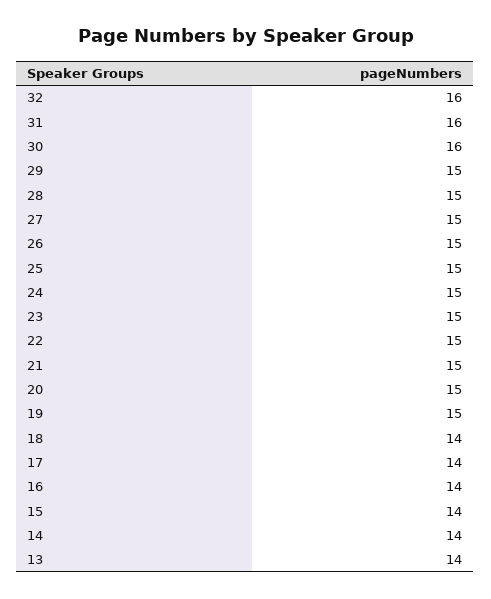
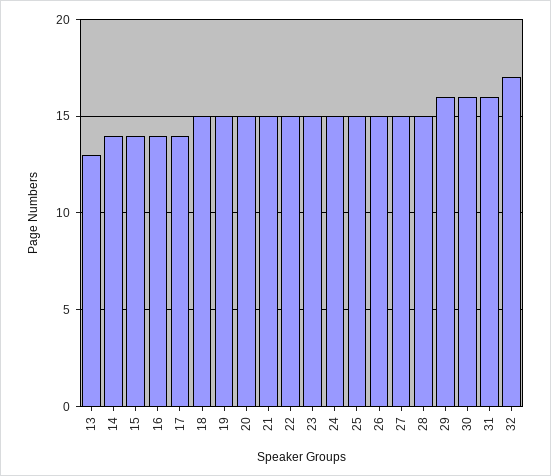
  {
-   "32": 16,
+   "32": 17,
    "31": 16,
    "30": 16,
-   "29": 15,
+   "29": 16,
    "28": 15,
    "27": 15,
    "26": 15,
    "25": 15,
    "24": 15,
    "23": 15,
    "22": 15,
    "21": 15,
    "20": 15,
    "19": 15,
-   "18": 14,
+   "18": 15,
    "17": 14,
    "16": 14,
    "15": 14,
    "14": 14,
-   "13": 14
+   "13": 13
  }

